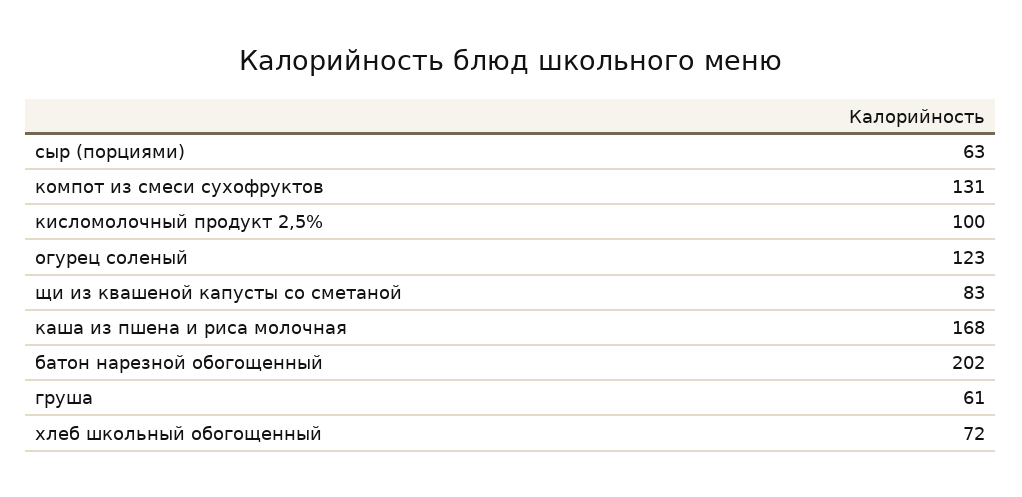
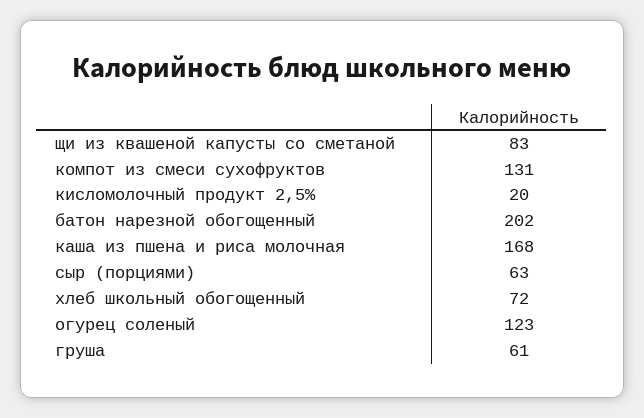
  {
    "сыр (порциями)": 63,
    "компот из смеси сухофруктов": 131,
-   "кисломолочный продукт 2,5%": 100,
+   "кисломолочный продукт 2,5%": 20,
    "огурец соленый": 123,
    "щи из квашеной капусты со сметаной": 83,
    "каша из пшена и риса молочная": 168,
    "батон нарезной обогощенный": 202,
    "груша": 61,
    "хлеб школьный обогощенный": 72
  }

